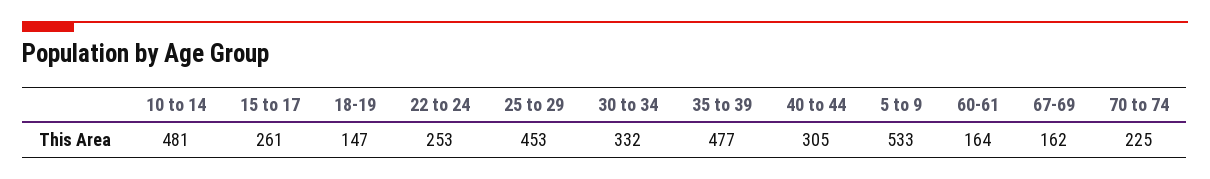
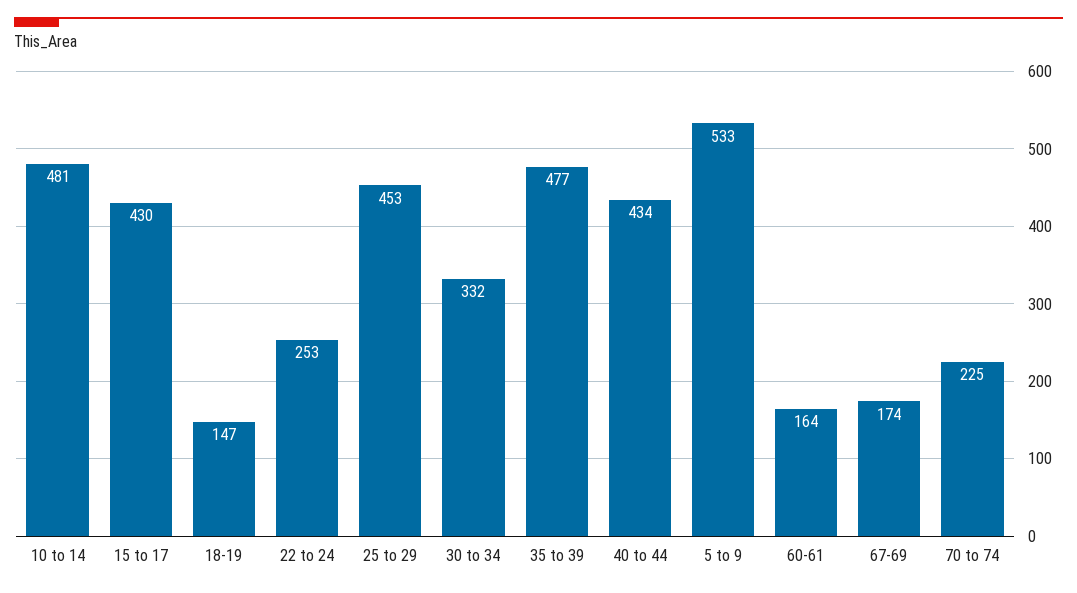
  {
    "10 to 14": 481,
-   "15 to 17": 261,
+   "15 to 17": 430,
    "18-19": 147,
    "22 to 24": 253,
    "25 to 29": 453,
    "30 to 34": 332,
    "35 to 39": 477,
-   "40 to 44": 305,
+   "40 to 44": 434,
    "5 to 9": 533,
    "60-61": 164,
-   "67-69": 162,
+   "67-69": 174,
    "70 to 74": 225
  }

